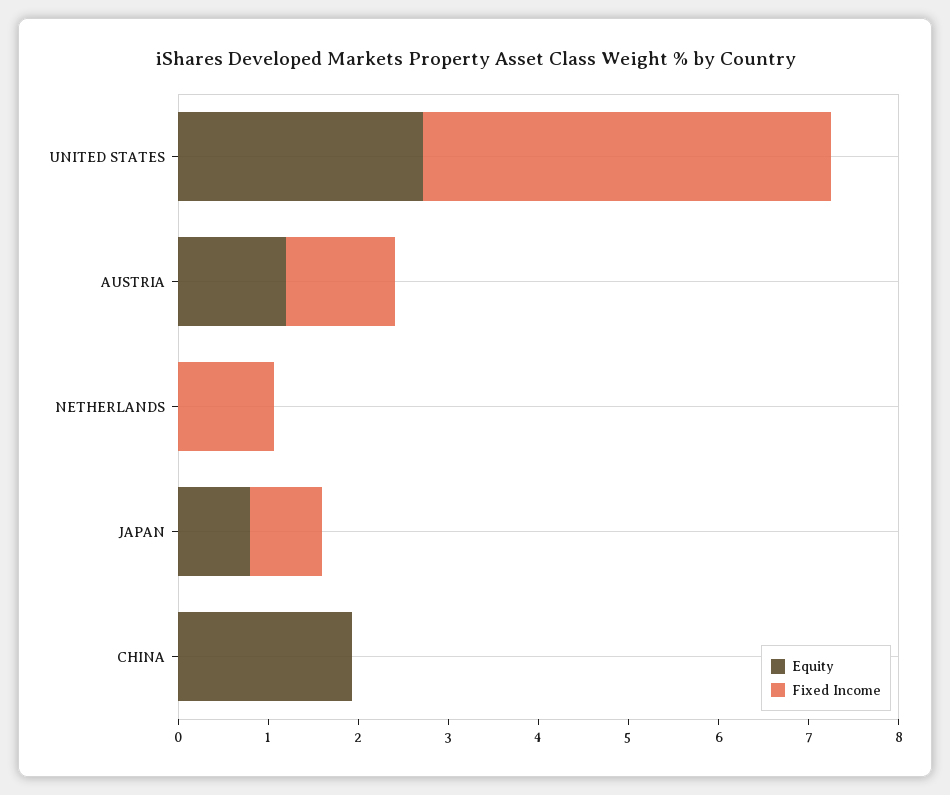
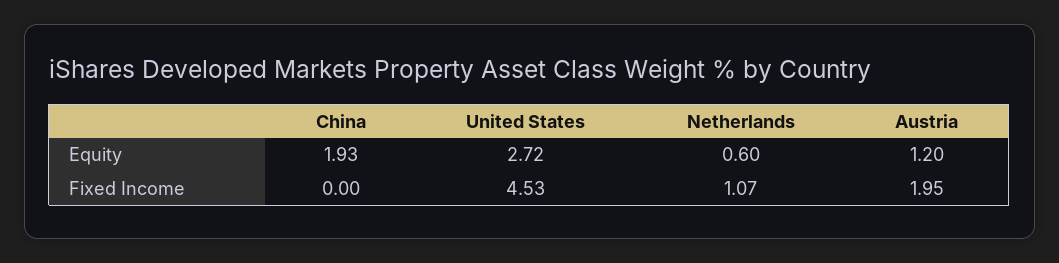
  {
    "Equity": {
      "UNITED STATES": 2.72,
      "AUSTRIA": 1.2,
-     "NETHERLANDS": 0,
+     "NETHERLANDS": 0.6,
-     "JAPAN": 0.8,
      "CHINA": 1.93
    },
    "Fixed Income": {
      "UNITED STATES": 4.53,
-     "AUSTRIA": 1.2,
+     "AUSTRIA": 1.95,
      "NETHERLANDS": 1.07,
-     "JAPAN": 0.8,
      "CHINA": 0
    }
  }

